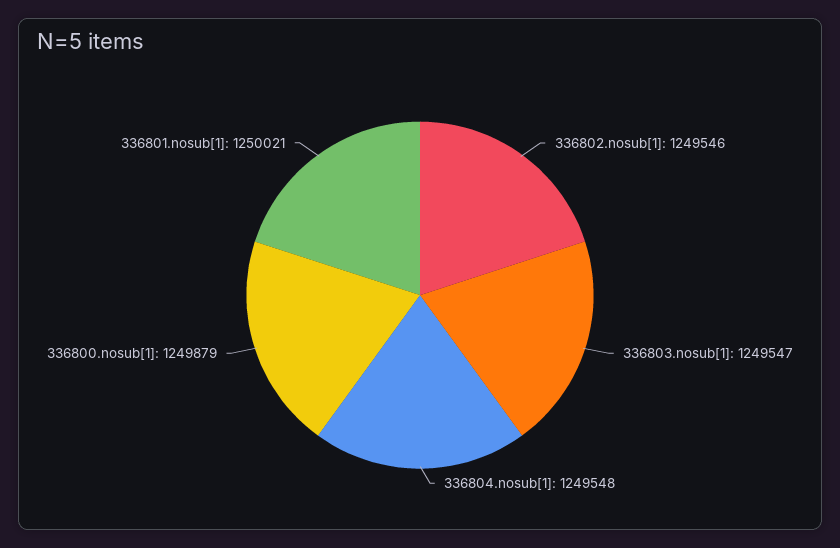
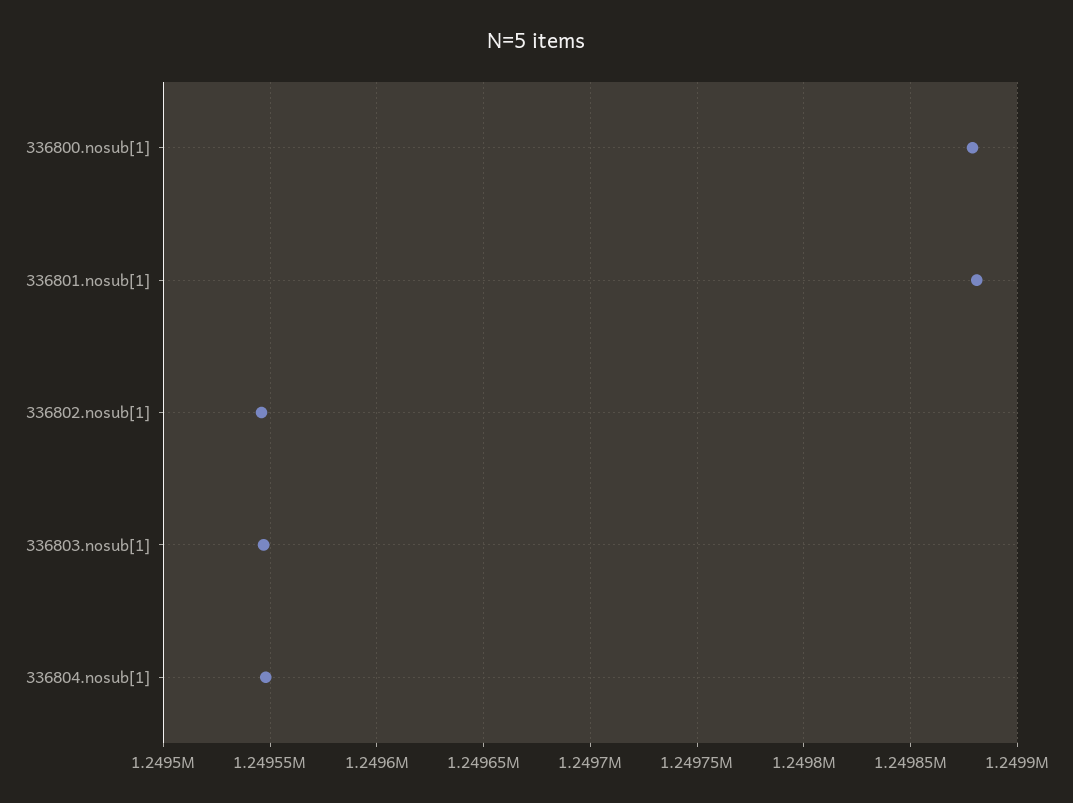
  {
    "336802.nosub[1]": 1249546,
    "336803.nosub[1]": 1249547,
    "336804.nosub[1]": 1249548,
    "336800.nosub[1]": 1249879,
-   "336801.nosub[1]": 1250021
+   "336801.nosub[1]": 1249880
  }

